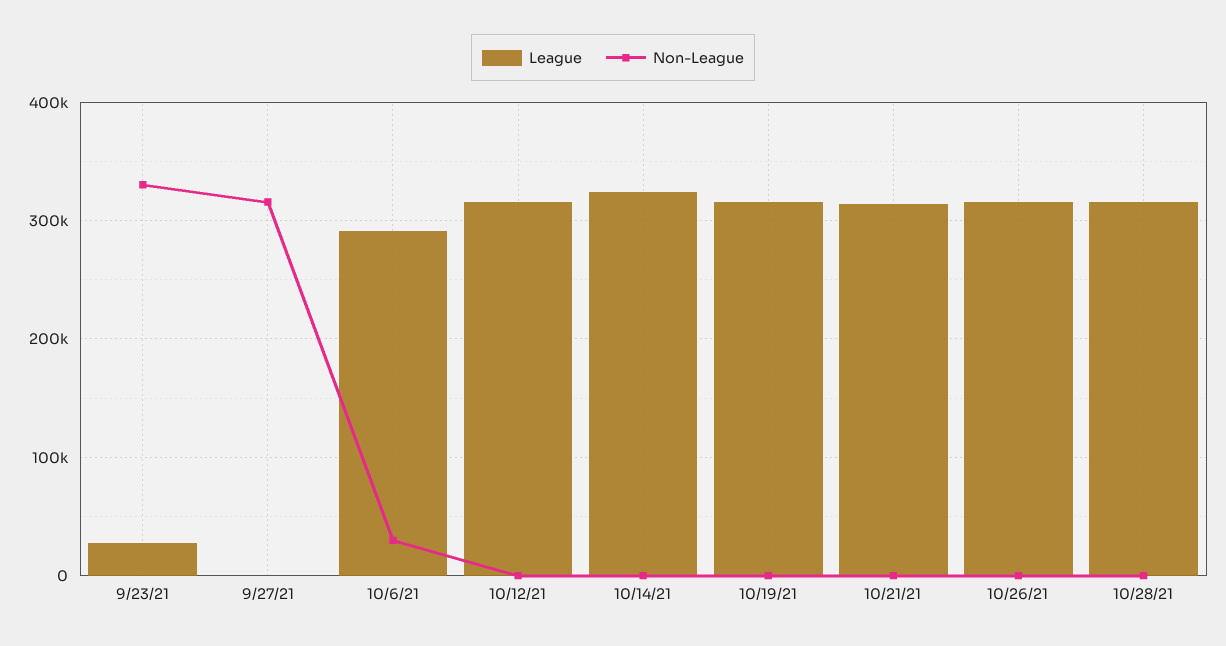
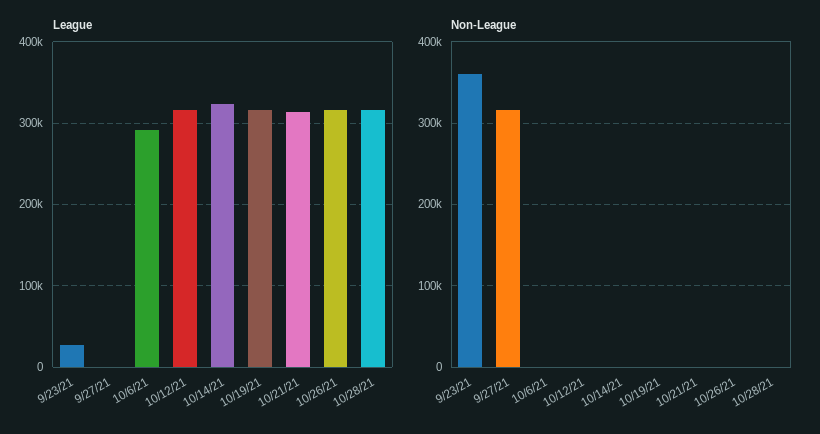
  {
    "League": {
      "9/23/21": 30000,
      "9/27/21": 0,
      "10/6/21": 290000,
      "10/12/21": 320000,
      "10/14/21": 320000,
      "10/19/21": 320000,
      "10/21/21": 310000,
      "10/26/21": 320000,
      "10/28/21": 320000
    },
    "Non-League": {
-     "9/23/21": 330000,
+     "9/23/21": 360000,
      "9/27/21": 320000,
-     "10/6/21": 30000,
+     "10/6/21": 0,
      "10/12/21": 0,
      "10/14/21": 0,
      "10/19/21": 0,
      "10/21/21": 0,
      "10/26/21": 0,
      "10/28/21": 0
    }
  }

